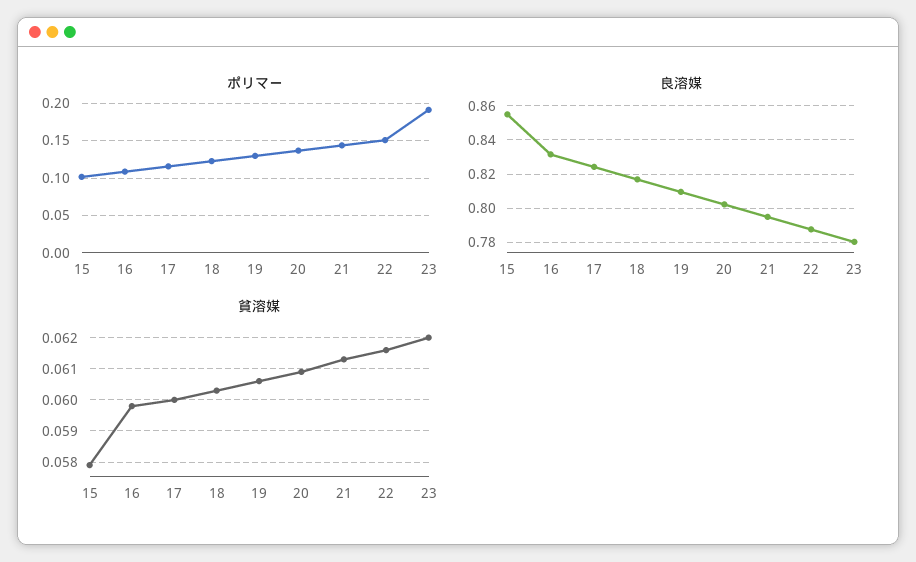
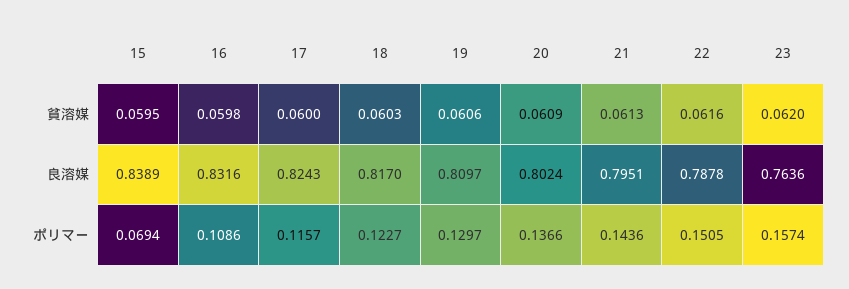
  {
    "ポリマー": {
-     "15": 0.1,
+     "15": 0.0694,
      "16": 0.1086,
      "17": 0.1157,
      "18": 0.1227,
      "19": 0.1297,
      "20": 0.1366,
      "21": 0.1436,
      "22": 0.1505,
-     "23": 0.19
+     "23": 0.1574
    },
    "良溶媒": {
-     "15": 0.855,
+     "15": 0.8389,
      "16": 0.8316,
      "17": 0.8243,
      "18": 0.817,
      "19": 0.8097,
      "20": 0.8024,
      "21": 0.7951,
      "22": 0.7878,
-     "23": 0.78
+     "23": 0.7636
    },
    "貧溶媒": {
-     "15": 0.058,
+     "15": 0.0595,
      "16": 0.0598,
      "17": 0.06,
      "18": 0.0603,
      "19": 0.0606,
      "20": 0.0609,
      "21": 0.0613,
      "22": 0.0616,
      "23": 0.062
    }
  }

